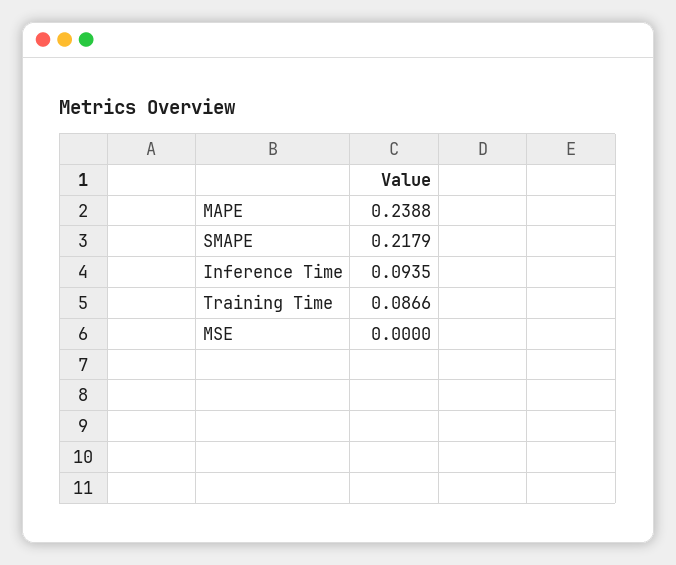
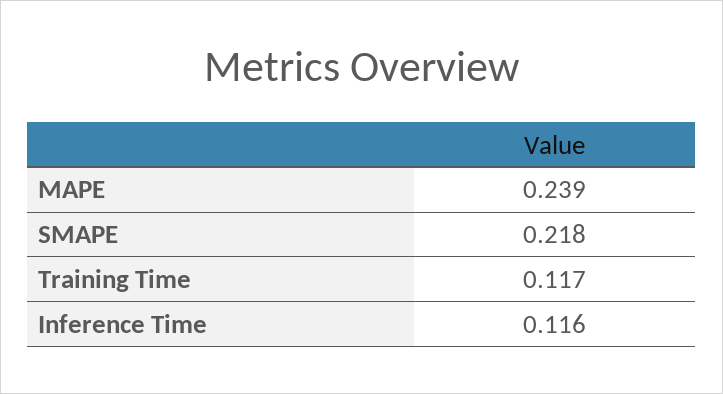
  {
    "MAPE": 0.2388,
    "SMAPE": 0.2179,
-   "Inference Time": 0.0935,
+   "Inference Time": 0.116,
-   "Training Time": 0.0866,
+   "Training Time": 0.117
-   "MSE": 0
  }

